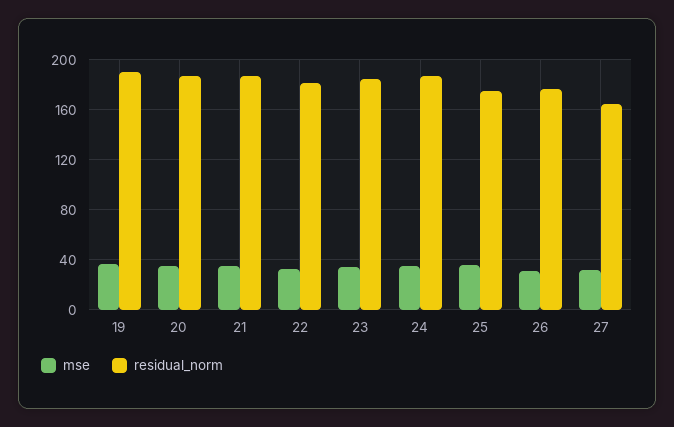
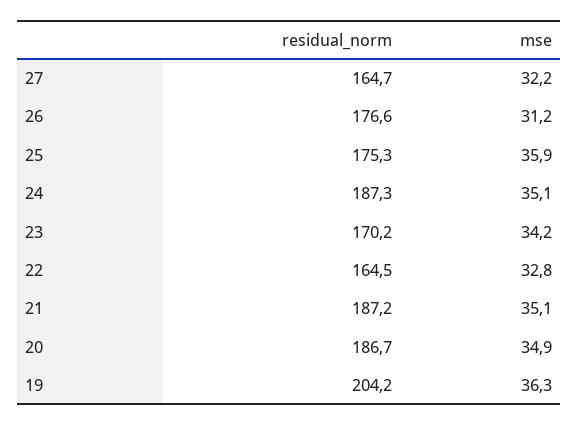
  {
    "mse": {
      "19": 36.3,
      "20": 34.9,
      "21": 35.1,
      "22": 32.8,
      "23": 34.2,
      "24": 35.1,
      "25": 35.9,
      "26": 31.2,
      "27": 32.2
    },
    "residual_norm": {
-     "19": 190,
+     "19": 204.2,
      "20": 186.7,
      "21": 187.2,
-     "22": 180,
+     "22": 164.5,
-     "23": 185,
+     "23": 170.2,
      "24": 187.3,
      "25": 175.3,
      "26": 176.6,
      "27": 164.7
    }
  }

